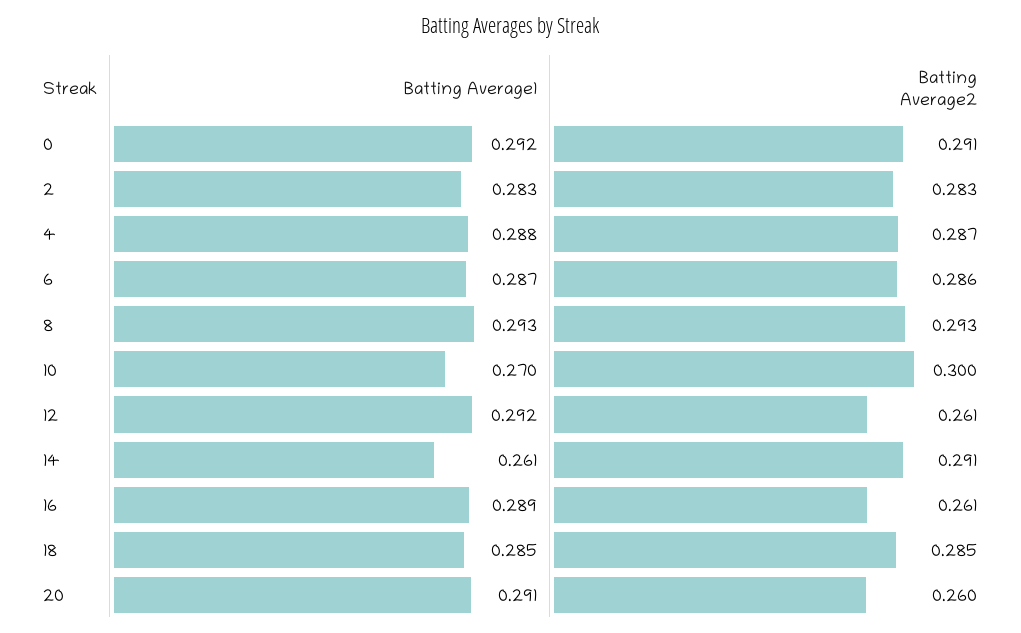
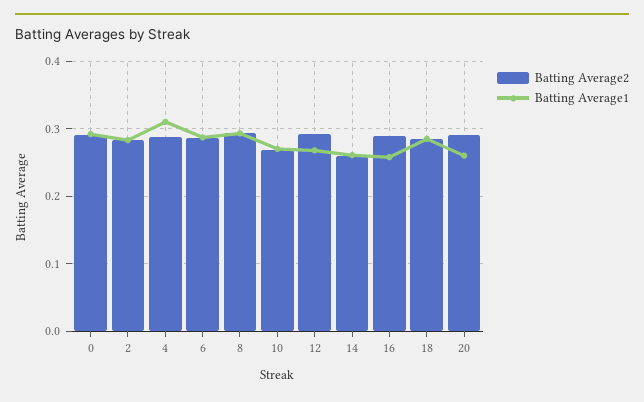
  {
    "Batting Average1": {
      "0": 0.292,
      "2": 0.283,
-     "4": 0.288,
+     "4": 0.31,
      "6": 0.287,
      "8": 0.293,
      "10": 0.27,
-     "12": 0.292,
+     "12": 0.27,
      "14": 0.261,
-     "16": 0.289,
+     "16": 0.26,
      "18": 0.285,
-     "20": 0.291
+     "20": 0.26
    },
    "Batting Average2": {
      "0": 0.291,
      "2": 0.283,
      "4": 0.287,
      "6": 0.286,
      "8": 0.293,
-     "10": 0.3,
+     "10": 0.27,
-     "12": 0.261,
+     "12": 0.29,
-     "14": 0.291,
+     "14": 0.26,
-     "16": 0.261,
+     "16": 0.29,
      "18": 0.285,
-     "20": 0.26
+     "20": 0.29
    }
  }

